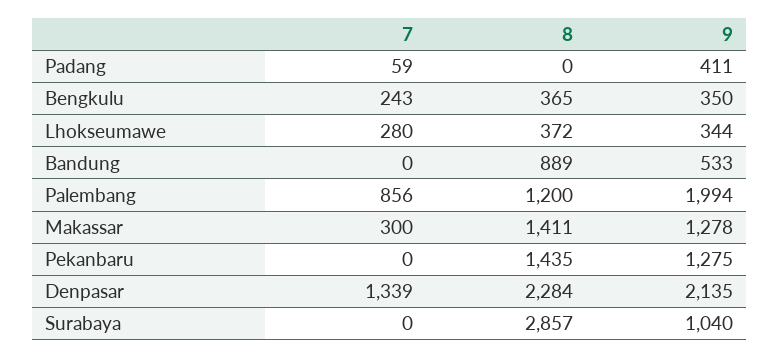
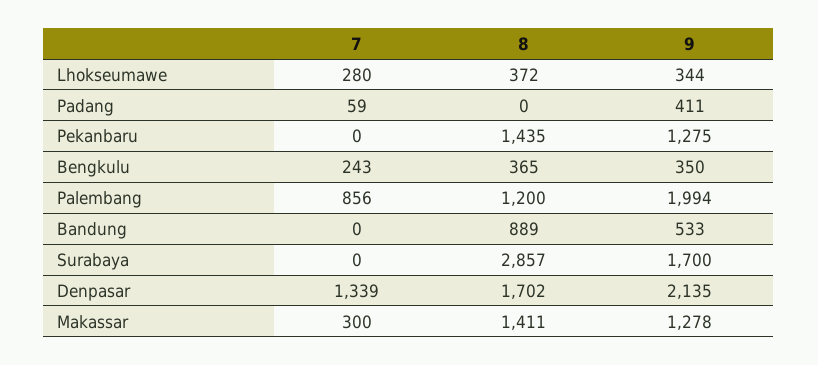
  {
    "7": {
      "Padang": 59,
      "Bengkulu": 243,
      "Lhokseumawe": 280,
      "Bandung": 0,
      "Palembang": 856,
      "Makassar": 300,
      "Pekanbaru": 0,
      "Denpasar": 1339,
      "Surabaya": 0
    },
    "8": {
      "Padang": 0,
      "Bengkulu": 365,
      "Lhokseumawe": 372,
      "Bandung": 889,
      "Palembang": 1200,
      "Makassar": 1411,
      "Pekanbaru": 1435,
-     "Denpasar": 2284,
+     "Denpasar": 1702,
      "Surabaya": 2857
    },
    "9": {
      "Padang": 411,
      "Bengkulu": 350,
      "Lhokseumawe": 344,
      "Bandung": 533,
      "Palembang": 1994,
      "Makassar": 1278,
      "Pekanbaru": 1275,
      "Denpasar": 2135,
-     "Surabaya": 1040
+     "Surabaya": 1700
    }
  }

